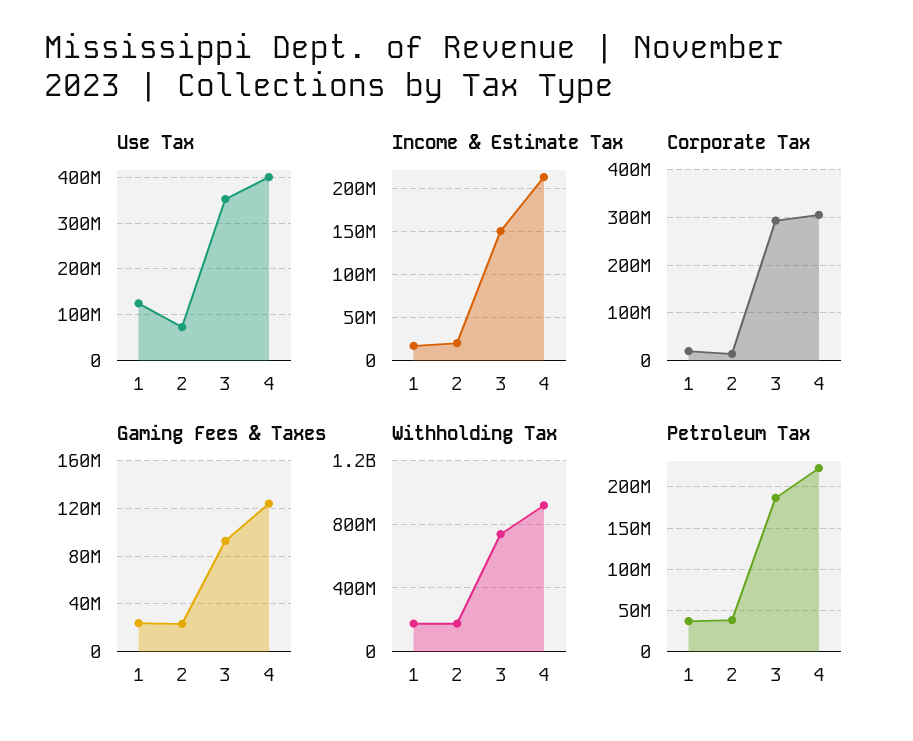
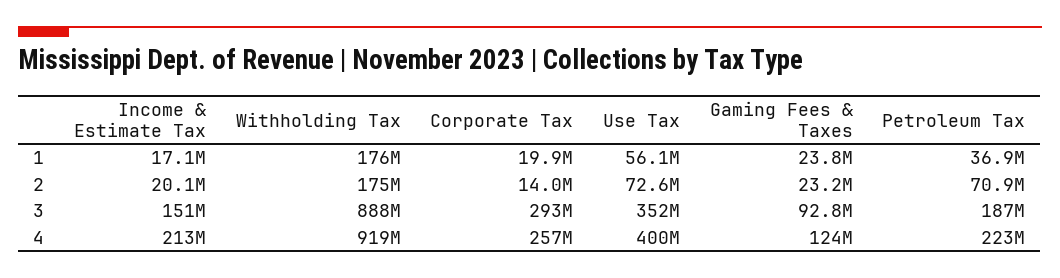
  {
    "Use Tax": {
-     "1": 120000000,
+     "1": 56100000,
      "2": 72600000,
      "3": 352000000,
      "4": 400000000
    },
    "Income & Estimate Tax": {
      "1": 17100000,
      "2": 20100000,
      "3": 151000000,
      "4": 213000000
    },
    "Corporate Tax": {
      "1": 19900000,
      "2": 14000000,
      "3": 293000000,
-     "4": 300000000
+     "4": 257000000
    },
    "Gaming Fees & Taxes": {
      "1": 23800000,
      "2": 23200000,
      "3": 92800000,
      "4": 124000000
    },
    "Withholding Tax": {
      "1": 176000000,
      "2": 175000000,
-     "3": 750000000,
+     "3": 888000000,
      "4": 919000000
    },
    "Petroleum Tax": {
      "1": 36900000,
-     "2": 40000000,
+     "2": 70900000,
      "3": 187000000,
      "4": 223000000
    }
  }

